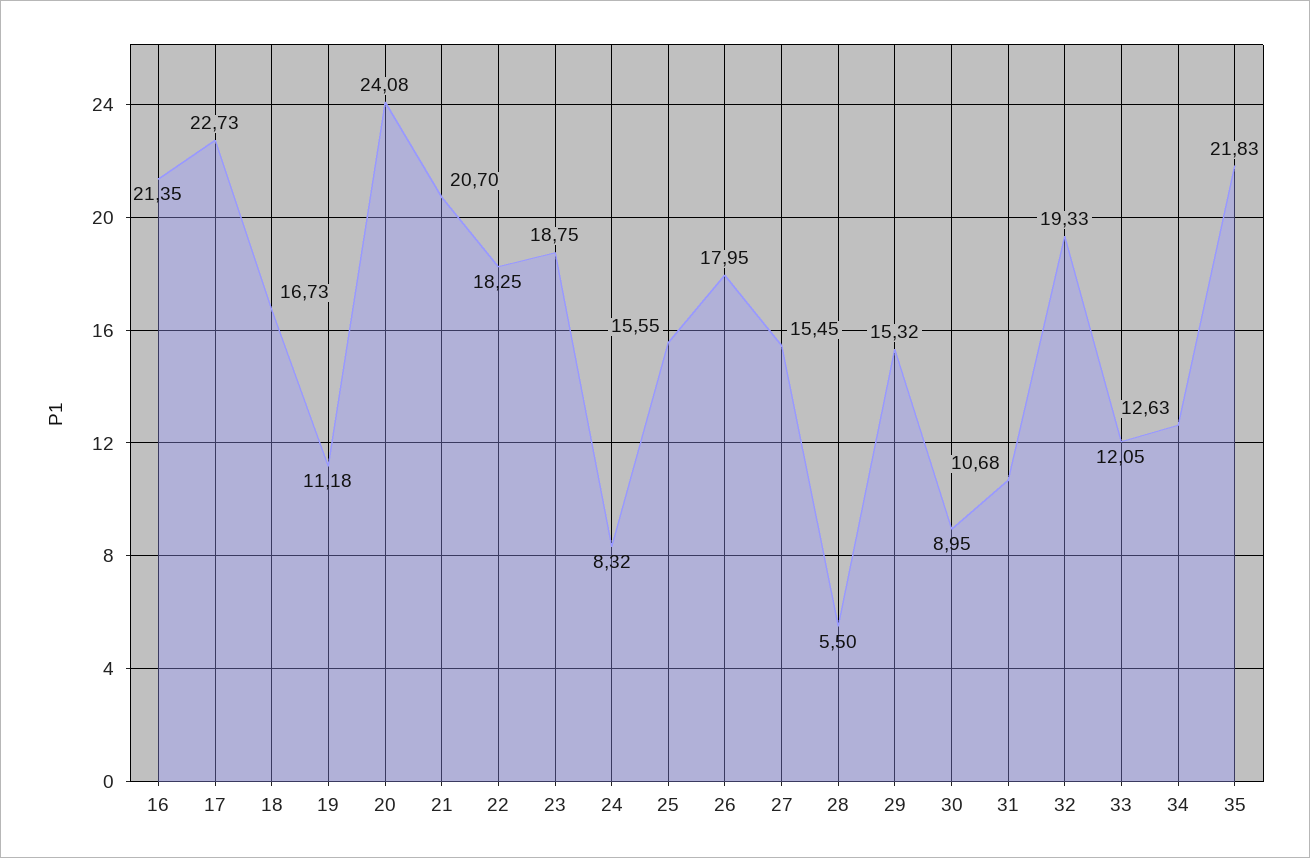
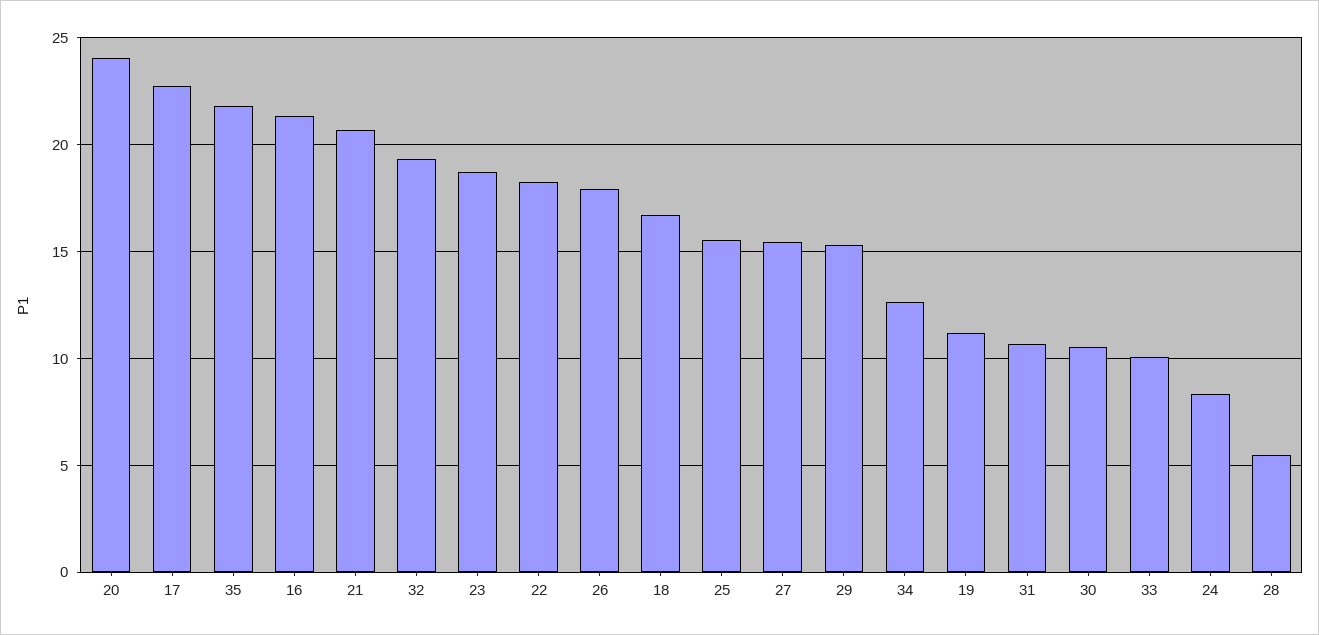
  {
    "16": 21.35,
    "17": 22.73,
    "18": 16.73,
    "19": 11.18,
    "20": 24.08,
    "21": 20.7,
    "22": 18.25,
    "23": 18.75,
    "24": 8.32,
    "25": 15.55,
    "26": 17.95,
    "27": 15.45,
    "28": 5.5,
    "29": 15.32,
-   "30": 8.95,
+   "30": 10.5,
    "31": 10.68,
    "32": 19.33,
-   "33": 12.05,
+   "33": 10,
    "34": 12.63,
    "35": 21.83
  }

